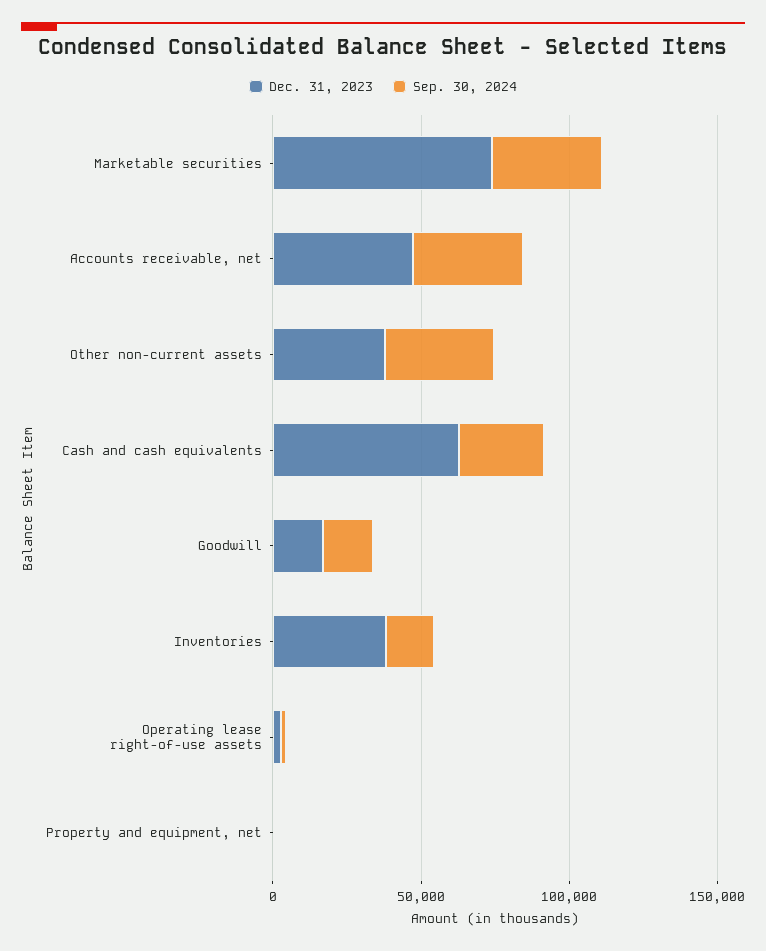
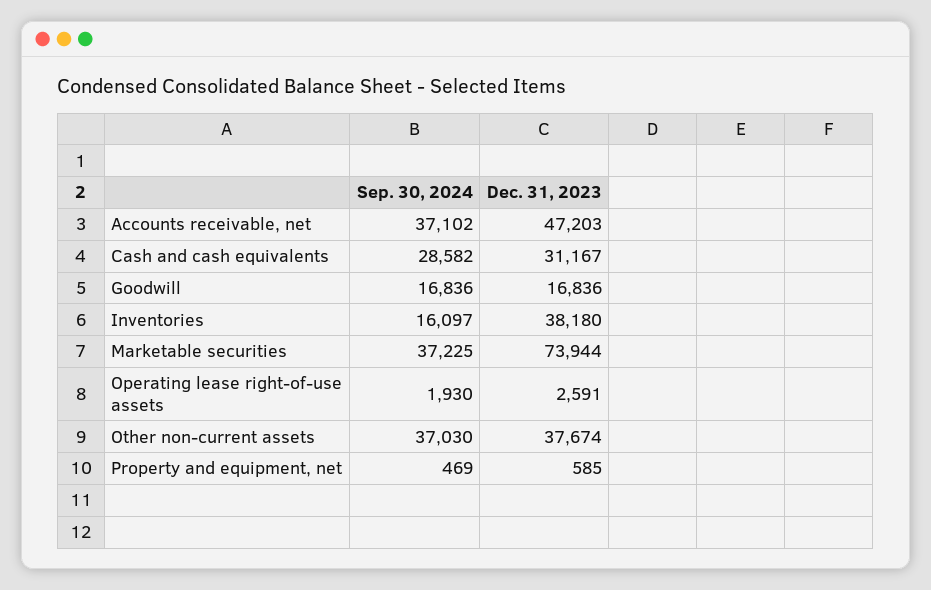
  {
    "Dec. 31, 2023": {
      "Marketable securities": 73944,
      "Accounts receivable, net": 47203,
      "Other non-current assets": 37674,
-     "Cash and cash equivalents": 60000,
+     "Cash and cash equivalents": 31167,
      "Goodwill": 16836,
      "Inventories": 38180,
      "Operating lease right-of-use assets": 2591,
      "Property and equipment, net": 585
    },
    "Sep. 30, 2024": {
      "Marketable securities": 37225,
      "Accounts receivable, net": 37102,
      "Other non-current assets": 37030,
      "Cash and cash equivalents": 28582,
      "Goodwill": 16836,
      "Inventories": 16097,
      "Operating lease right-of-use assets": 1930,
      "Property and equipment, net": 469
    }
  }

